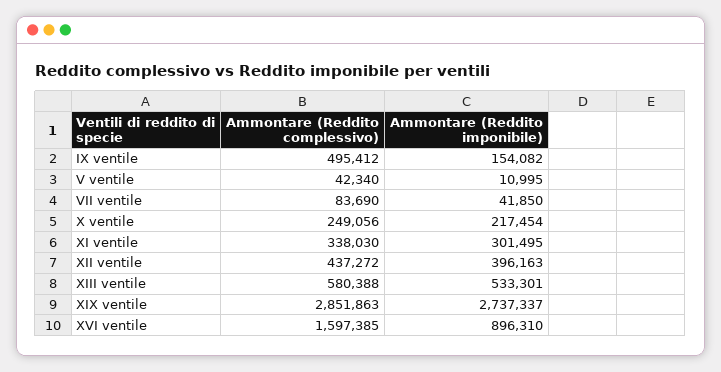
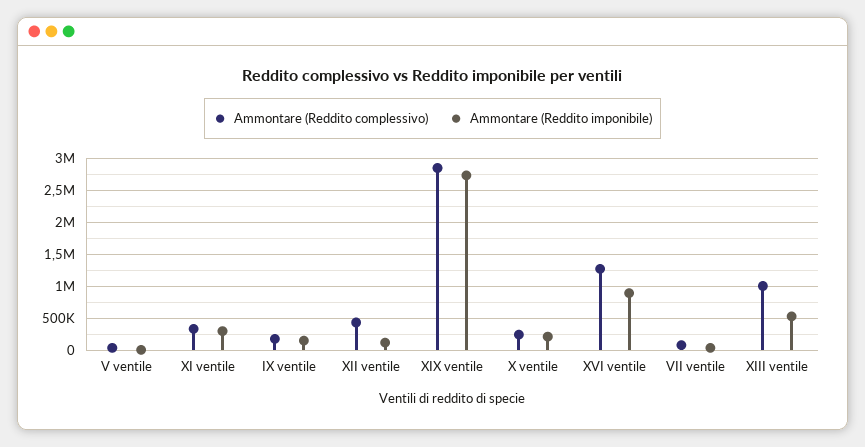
  {
    "Ammontare (Reddito complessivo)": {
-     "IX ventile": 495412,
+     "IX ventile": 200000,
      "V ventile": 42340,
      "VII ventile": 83690,
      "X ventile": 249056,
      "XI ventile": 338030,
      "XII ventile": 437272,
-     "XIII ventile": 580388,
+     "XIII ventile": 1000000,
      "XIX ventile": 2851863,
-     "XVI ventile": 1597385
+     "XVI ventile": 1300000
    },
    "Ammontare (Reddito imponibile)": {
      "IX ventile": 154082,
      "V ventile": 10995,
      "VII ventile": 41850,
      "X ventile": 217454,
      "XI ventile": 301495,
-     "XII ventile": 396163,
+     "XII ventile": 100000,
      "XIII ventile": 533301,
      "XIX ventile": 2737337,
      "XVI ventile": 896310
    }
  }

